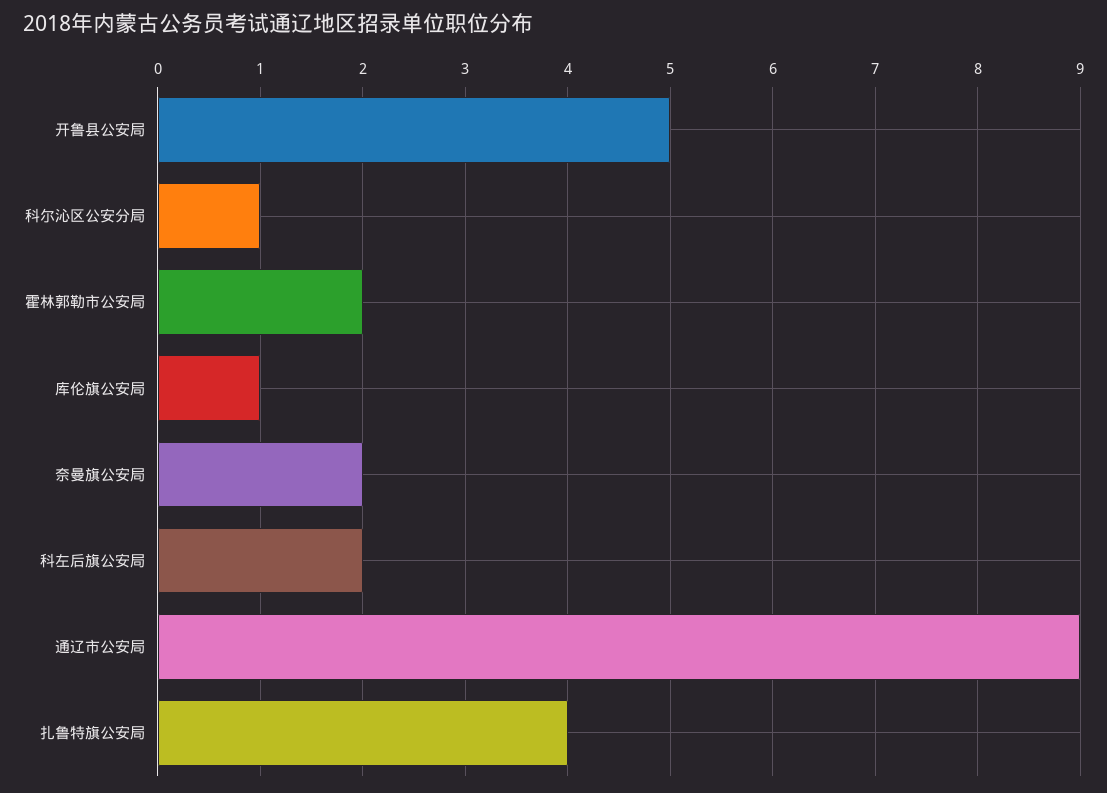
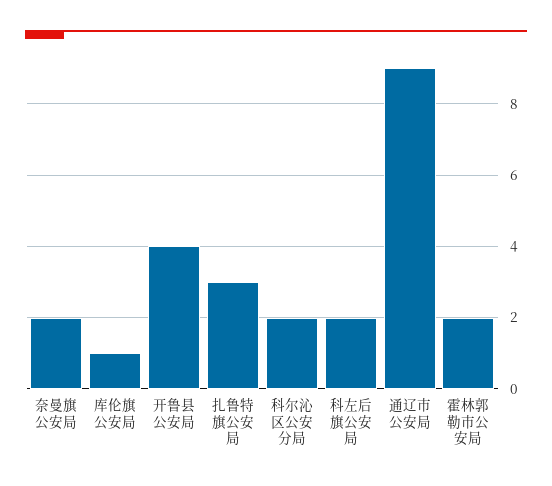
  {
-   "开鲁县公安局": 5,
+   "开鲁县公安局": 4,
-   "科尔沁区公安分局": 1,
+   "科尔沁区公安分局": 2,
    "霍林郭勒市公安局": 2,
    "库伦旗公安局": 1,
    "奈曼旗公安局": 2,
    "科左后旗公安局": 2,
    "通辽市公安局": 9,
-   "扎鲁特旗公安局": 4
+   "扎鲁特旗公安局": 3
  }

